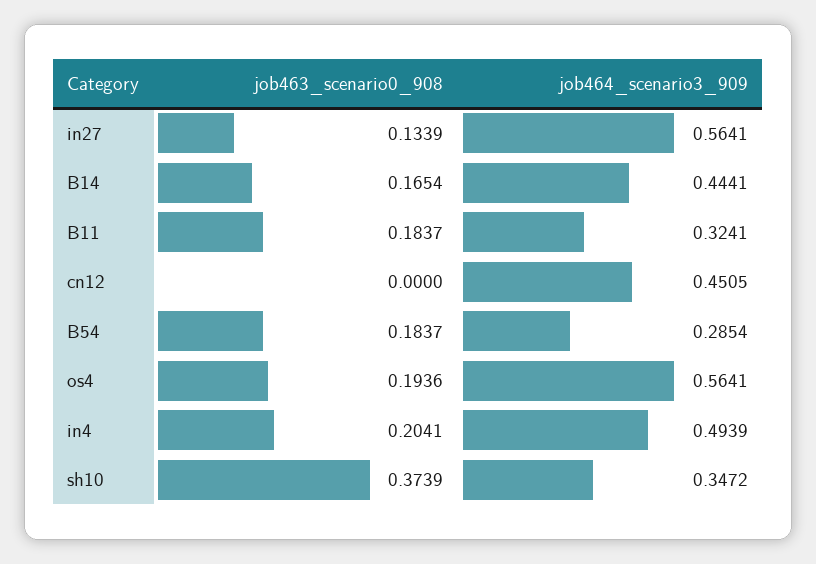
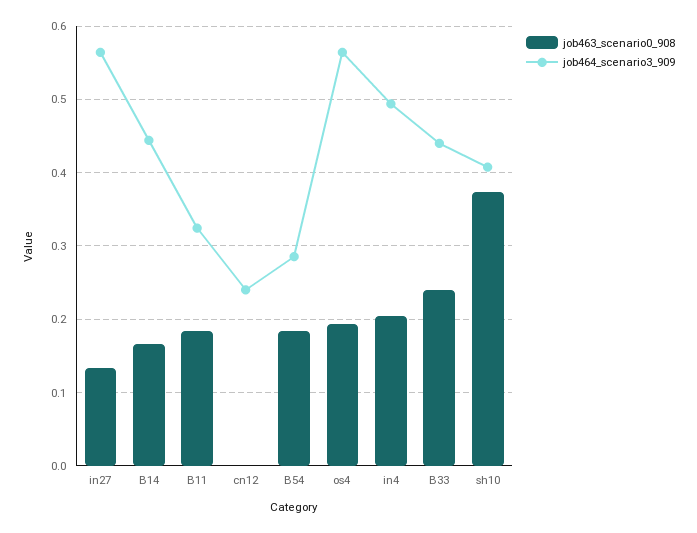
  {
    "job463_scenario0_908": {
      "in27": 0.1339,
      "B14": 0.1654,
      "B11": 0.1837,
      "cn12": 0,
      "B54": 0.1837,
      "os4": 0.1936,
      "in4": 0.2041,
-     "sh10": 0.3739
+     "sh10": 0.3739,
+     "B33": 0.24
    },
    "job464_scenario3_909": {
      "in27": 0.5641,
      "B14": 0.4441,
      "B11": 0.3241,
-     "cn12": 0.4505,
+     "cn12": 0.24,
      "B54": 0.2854,
      "os4": 0.5641,
      "in4": 0.4939,
-     "sh10": 0.3472
+     "sh10": 0.41,
+     "B33": 0.44
    }
  }

